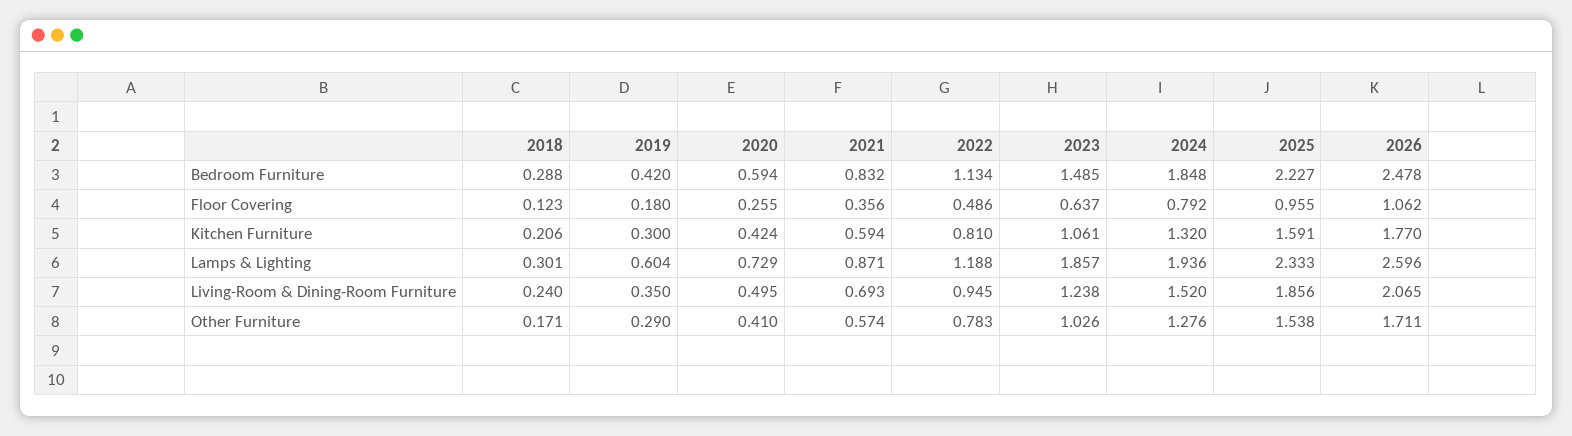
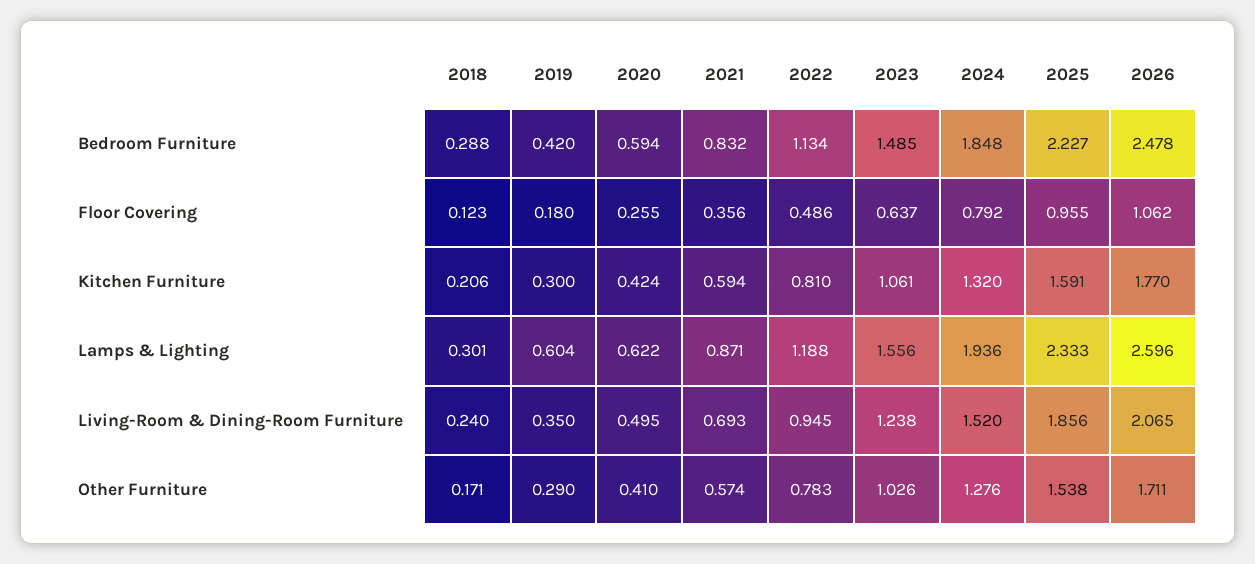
  {
    "2018": {
      "Bedroom Furniture": 0.288,
      "Floor Covering": 0.123,
      "Kitchen Furniture": 0.206,
      "Lamps & Lighting": 0.301,
      "Living-Room & Dining-Room Furniture": 0.24,
      "Other Furniture": 0.171
    },
    "2019": {
      "Bedroom Furniture": 0.42,
      "Floor Covering": 0.18,
      "Kitchen Furniture": 0.3,
      "Lamps & Lighting": 0.604,
      "Living-Room & Dining-Room Furniture": 0.35,
      "Other Furniture": 0.29
    },
    "2020": {
      "Bedroom Furniture": 0.594,
      "Floor Covering": 0.255,
      "Kitchen Furniture": 0.424,
-     "Lamps & Lighting": 0.729,
+     "Lamps & Lighting": 0.622,
      "Living-Room & Dining-Room Furniture": 0.495,
      "Other Furniture": 0.41
    },
    "2021": {
      "Bedroom Furniture": 0.832,
      "Floor Covering": 0.356,
      "Kitchen Furniture": 0.594,
      "Lamps & Lighting": 0.871,
      "Living-Room & Dining-Room Furniture": 0.693,
      "Other Furniture": 0.574
    },
    "2022": {
      "Bedroom Furniture": 1.134,
      "Floor Covering": 0.486,
      "Kitchen Furniture": 0.81,
      "Lamps & Lighting": 1.188,
      "Living-Room & Dining-Room Furniture": 0.945,
      "Other Furniture": 0.783
    },
    "2023": {
      "Bedroom Furniture": 1.485,
      "Floor Covering": 0.637,
      "Kitchen Furniture": 1.061,
-     "Lamps & Lighting": 1.857,
+     "Lamps & Lighting": 1.556,
      "Living-Room & Dining-Room Furniture": 1.238,
      "Other Furniture": 1.026
    },
    "2024": {
      "Bedroom Furniture": 1.848,
      "Floor Covering": 0.792,
      "Kitchen Furniture": 1.32,
      "Lamps & Lighting": 1.936,
      "Living-Room & Dining-Room Furniture": 1.52,
      "Other Furniture": 1.276
    },
    "2025": {
      "Bedroom Furniture": 2.227,
      "Floor Covering": 0.955,
      "Kitchen Furniture": 1.591,
      "Lamps & Lighting": 2.333,
      "Living-Room & Dining-Room Furniture": 1.856,
      "Other Furniture": 1.538
    },
    "2026": {
      "Bedroom Furniture": 2.478,
      "Floor Covering": 1.062,
      "Kitchen Furniture": 1.77,
      "Lamps & Lighting": 2.596,
      "Living-Room & Dining-Room Furniture": 2.065,
      "Other Furniture": 1.711
    }
  }

